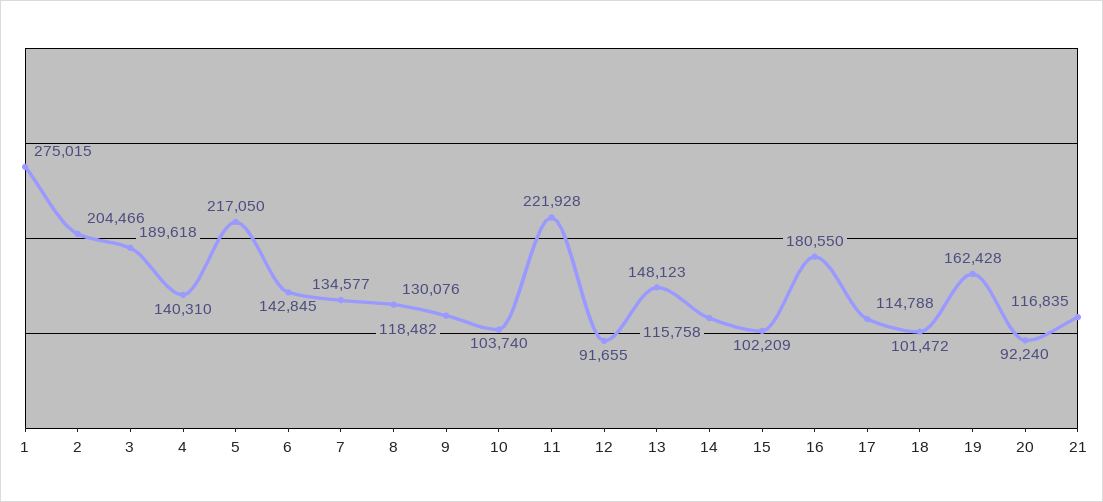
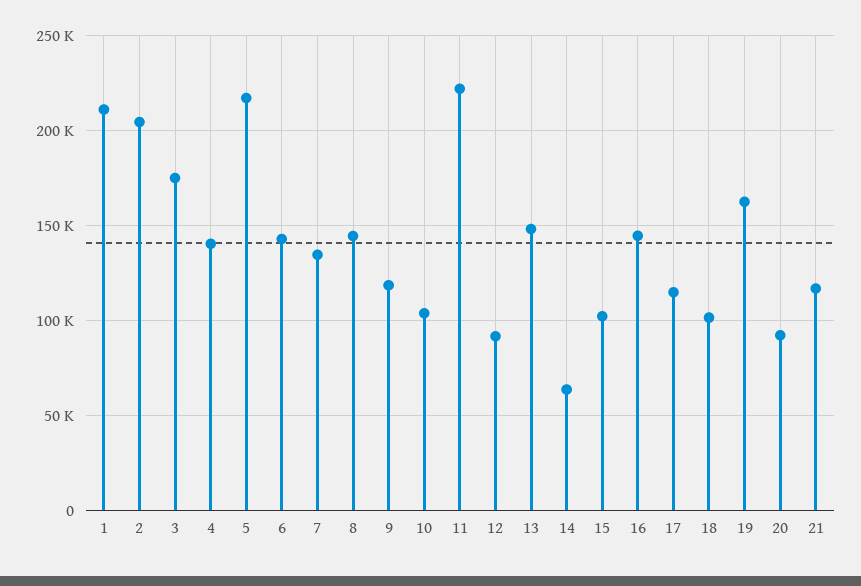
  {
-   "1": 275015,
+   "1": 210000,
    "2": 204466,
-   "3": 189618,
+   "3": 175000,
    "4": 140310,
    "5": 217050,
    "6": 142845,
    "7": 134577,
-   "8": 130076,
+   "8": 145000,
    "9": 118482,
    "10": 103740,
    "11": 221928,
    "12": 91655,
    "13": 148123,
-   "14": 115758,
+   "14": 65000,
    "15": 102209,
-   "16": 180550,
+   "16": 145000,
    "17": 114788,
    "18": 101472,
    "19": 162428,
    "20": 92240,
    "21": 116835
  }

